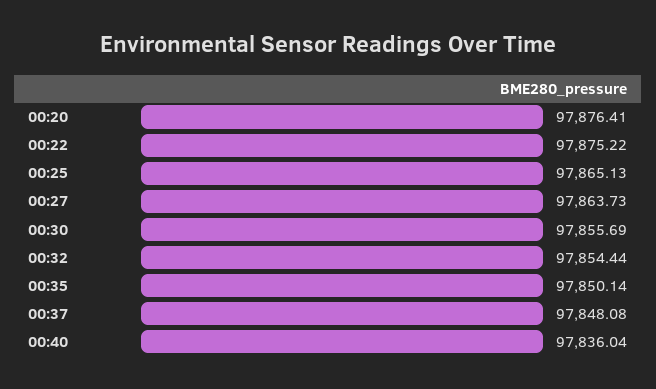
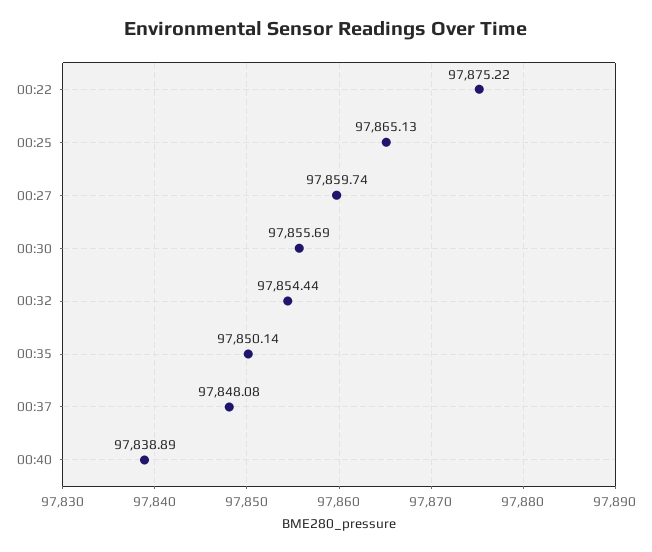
  {
-   "00:20": 97876.41,
    "00:22": 97875.22,
    "00:25": 97865.13,
-   "00:27": 97863.73,
+   "00:27": 97859.74,
    "00:30": 97855.69,
    "00:32": 97854.44,
    "00:35": 97850.14,
    "00:37": 97848.08,
-   "00:40": 97836.04
+   "00:40": 97838.89
  }

